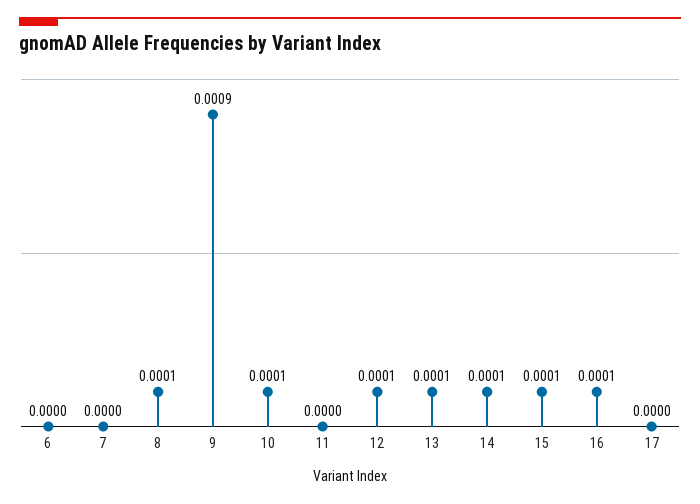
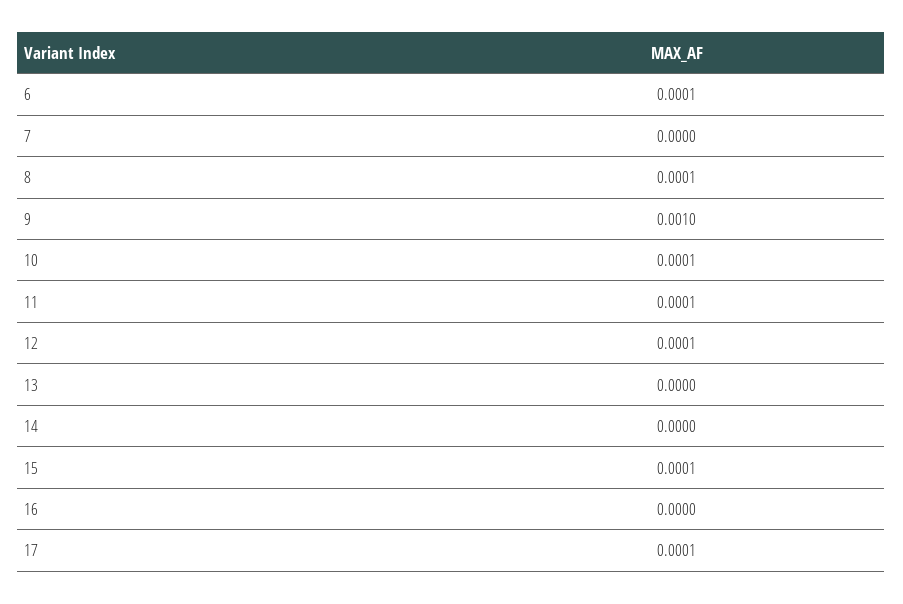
  {
-   "6": 0,
+   "6": 0.0001,
    "7": 0,
    "8": 0.0001,
-   "9": 0.0009,
+   "9": 0.001,
    "10": 0.0001,
-   "11": 0,
+   "11": 0.0001,
    "12": 0.0001,
-   "13": 0.0001,
+   "13": 0,
-   "14": 0.0001,
+   "14": 0,
    "15": 0.0001,
-   "16": 0.0001,
+   "16": 0,
-   "17": 0
+   "17": 0.0001
  }

